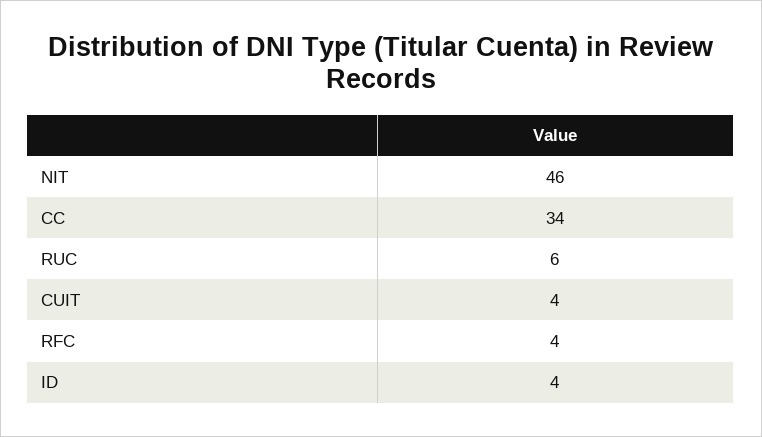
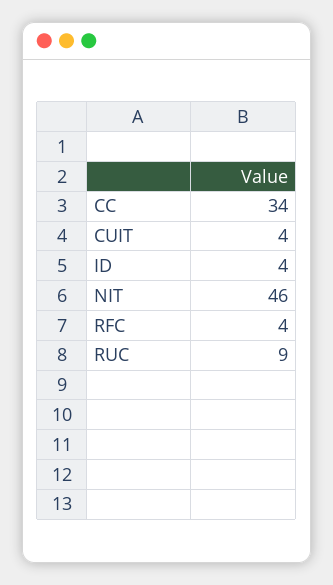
  {
    "NIT": 46,
    "CC": 34,
-   "RUC": 6,
+   "RUC": 9,
    "CUIT": 4,
    "RFC": 4,
    "ID": 4
  }

